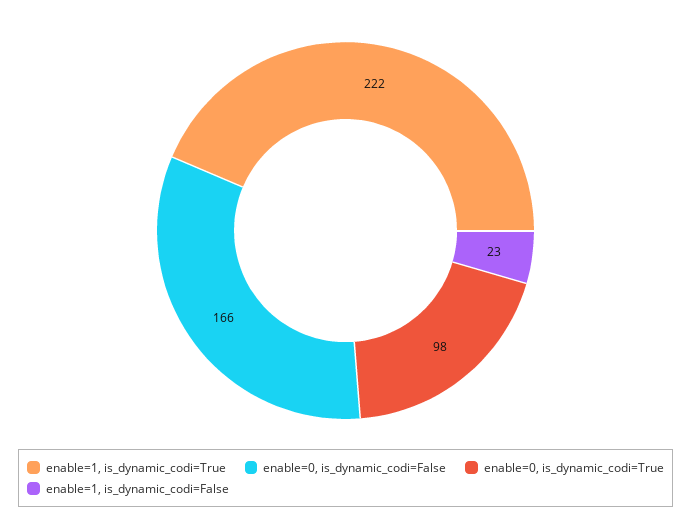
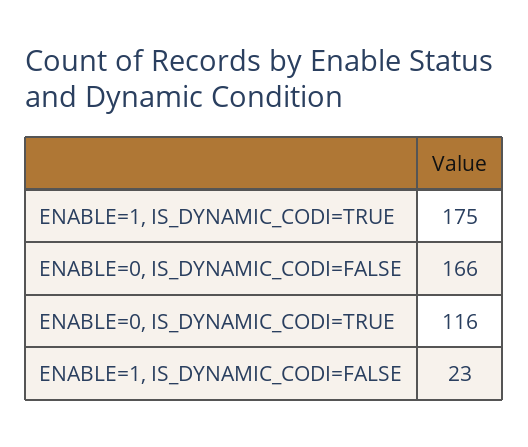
  {
-   "enable=1, is_dynamic_codi=True": 222,
+   "enable=1, is_dynamic_codi=True": 175,
    "enable=0, is_dynamic_codi=False": 166,
-   "enable=0, is_dynamic_codi=True": 98,
+   "enable=0, is_dynamic_codi=True": 116,
    "enable=1, is_dynamic_codi=False": 23
  }

